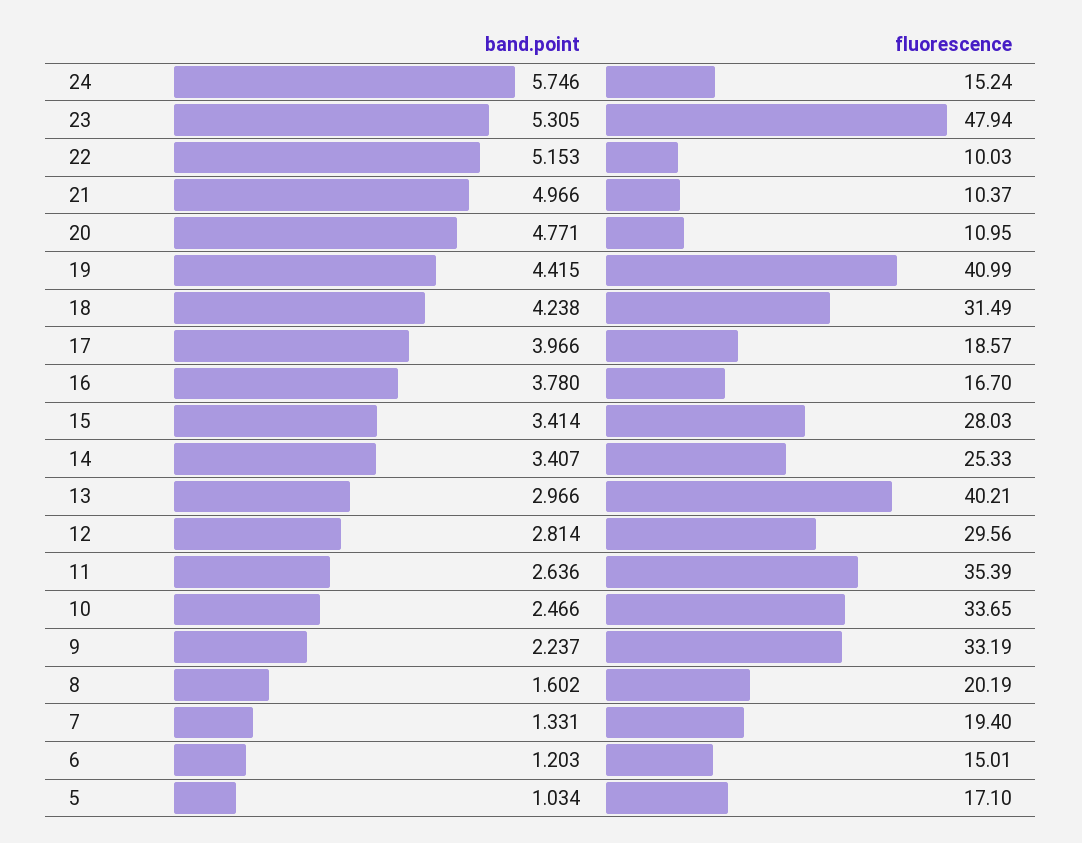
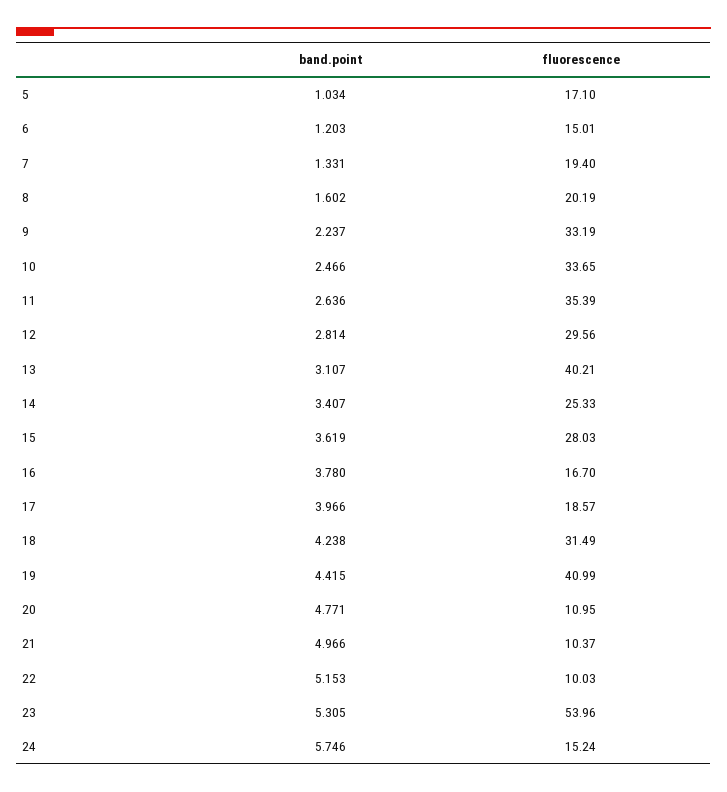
  {
    "band.point": {
      "24": 5.746,
      "23": 5.305,
      "22": 5.153,
      "21": 4.966,
      "20": 4.771,
      "19": 4.415,
      "18": 4.238,
      "17": 3.966,
      "16": 3.78,
-     "15": 3.414,
+     "15": 3.619,
      "14": 3.407,
-     "13": 2.966,
+     "13": 3.107,
      "12": 2.814,
      "11": 2.636,
      "10": 2.466,
      "9": 2.237,
      "8": 1.602,
      "7": 1.331,
      "6": 1.203,
      "5": 1.034
    },
    "fluorescence": {
      "24": 15.24,
-     "23": 47.94,
+     "23": 53.96,
      "22": 10.03,
      "21": 10.37,
      "20": 10.95,
      "19": 40.99,
      "18": 31.49,
      "17": 18.57,
      "16": 16.7,
      "15": 28.03,
      "14": 25.33,
      "13": 40.21,
      "12": 29.56,
      "11": 35.39,
      "10": 33.65,
      "9": 33.19,
      "8": 20.19,
      "7": 19.4,
      "6": 15.01,
      "5": 17.1
    }
  }

